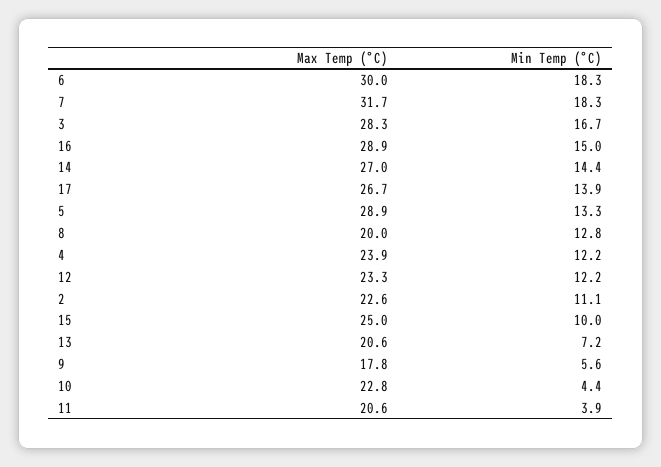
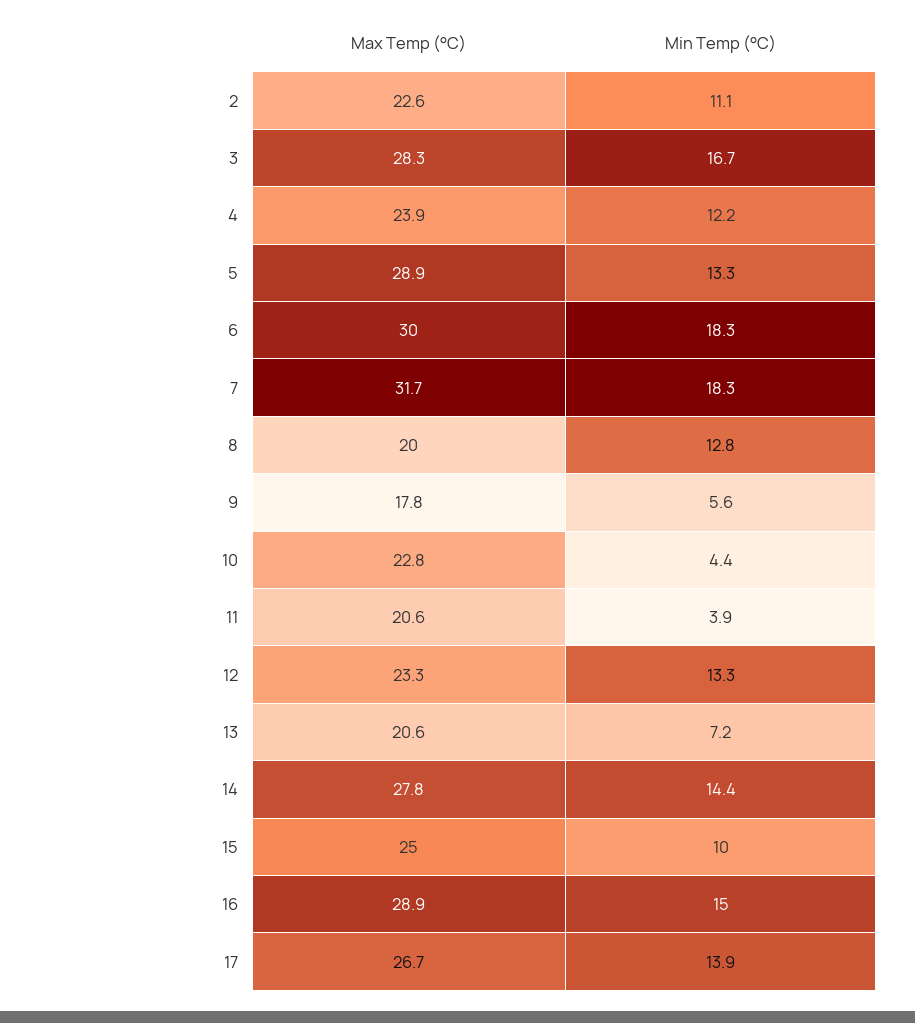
  {
    "Max Temp (°C)": {
      "6": 30,
      "7": 31.7,
      "3": 28.3,
      "16": 28.9,
-     "14": 27,
+     "14": 27.8,
      "17": 26.7,
      "5": 28.9,
      "8": 20,
      "4": 23.9,
      "12": 23.3,
      "2": 22.6,
      "15": 25,
      "13": 20.6,
      "9": 17.8,
      "10": 22.8,
      "11": 20.6
    },
    "Min Temp (°C)": {
      "6": 18.3,
      "7": 18.3,
      "3": 16.7,
      "16": 15,
      "14": 14.4,
      "17": 13.9,
      "5": 13.3,
      "8": 12.8,
      "4": 12.2,
-     "12": 12.2,
+     "12": 13.3,
      "2": 11.1,
      "15": 10,
      "13": 7.2,
      "9": 5.6,
      "10": 4.4,
      "11": 3.9
    }
  }

